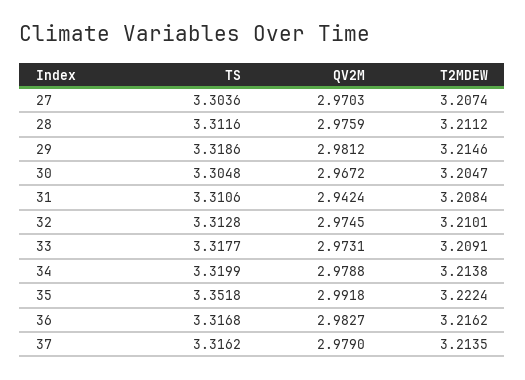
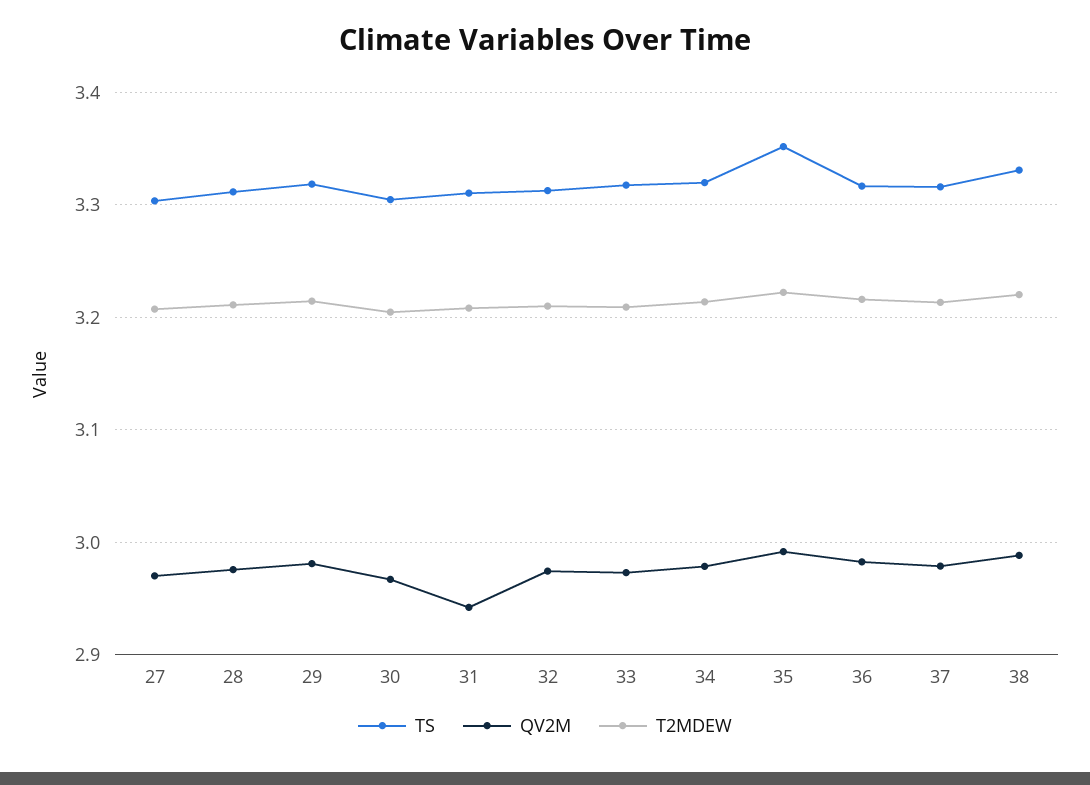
  {
    "TS": {
      "27": 3.3036,
      "28": 3.3116,
      "29": 3.3186,
      "30": 3.3048,
      "31": 3.3106,
      "32": 3.3128,
      "33": 3.3177,
      "34": 3.3199,
      "35": 3.3518,
      "36": 3.3168,
-     "37": 3.3162
+     "37": 3.3162,
+     "38": 3.33
    },
    "QV2M": {
      "27": 2.9703,
      "28": 2.9759,
      "29": 2.9812,
      "30": 2.9672,
      "31": 2.9424,
      "32": 2.9745,
      "33": 2.9731,
      "34": 2.9788,
      "35": 2.9918,
      "36": 2.9827,
-     "37": 2.979
+     "37": 2.979,
+     "38": 2.99
    },
    "T2MDEW": {
      "27": 3.2074,
      "28": 3.2112,
      "29": 3.2146,
      "30": 3.2047,
      "31": 3.2084,
      "32": 3.2101,
      "33": 3.2091,
      "34": 3.2138,
      "35": 3.2224,
      "36": 3.2162,
-     "37": 3.2135
+     "37": 3.2135,
+     "38": 3.22
    }
  }

